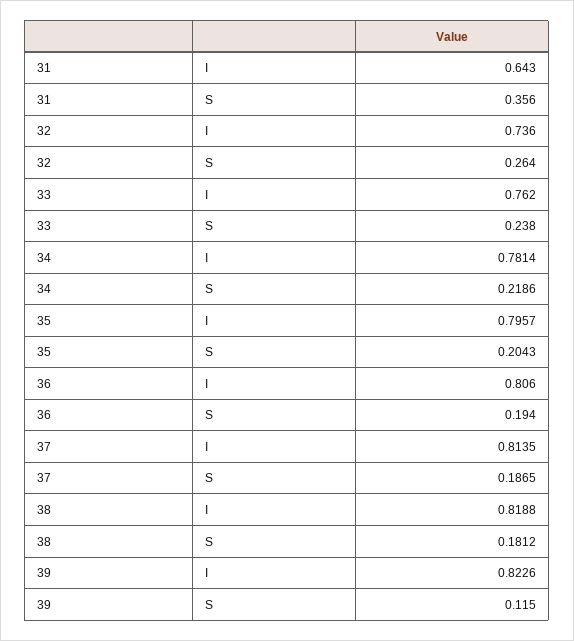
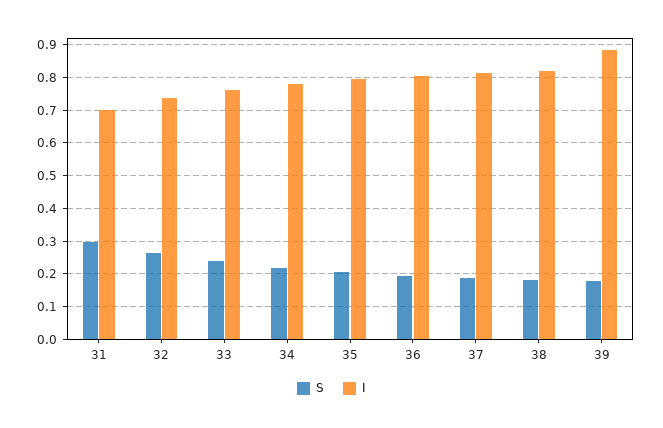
  {
    "I": {
-     "31": 0.643,
+     "31": 0.7,
      "32": 0.736,
      "33": 0.762,
      "34": 0.7814,
      "35": 0.7957,
      "36": 0.806,
      "37": 0.8135,
      "38": 0.8188,
-     "39": 0.8226
+     "39": 0.88
    },
    "S": {
-     "31": 0.356,
+     "31": 0.3,
      "32": 0.264,
      "33": 0.238,
      "34": 0.2186,
      "35": 0.2043,
      "36": 0.194,
      "37": 0.1865,
      "38": 0.1812,
-     "39": 0.115
+     "39": 0.18
    }
  }

